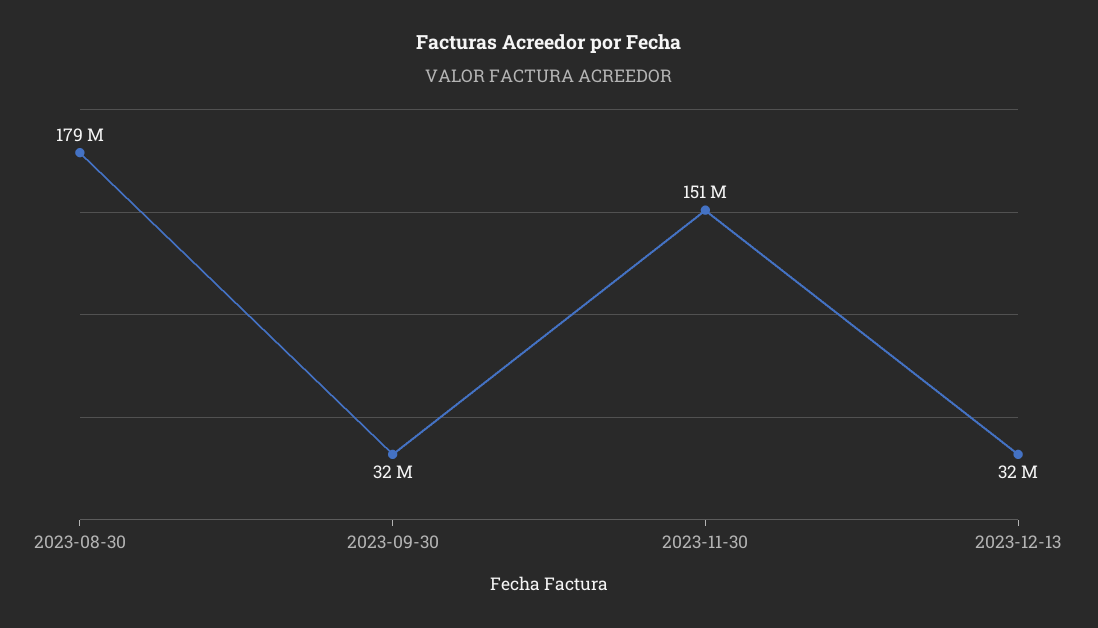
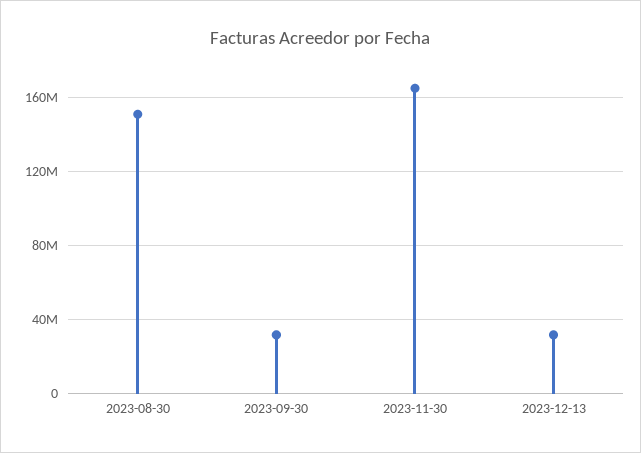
  {
-   "2023-08-30": 179000000,
+   "2023-08-30": 150000000,
    "2023-09-30": 32000000,
-   "2023-11-30": 151000000,
+   "2023-11-30": 165000000,
    "2023-12-13": 32000000
  }

